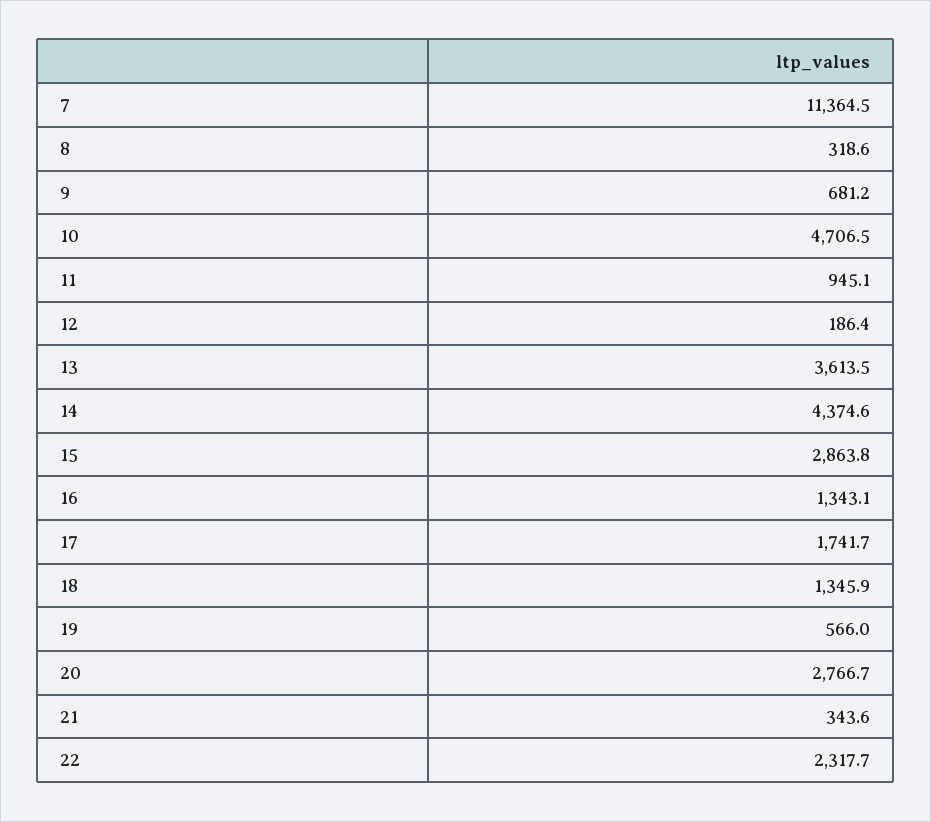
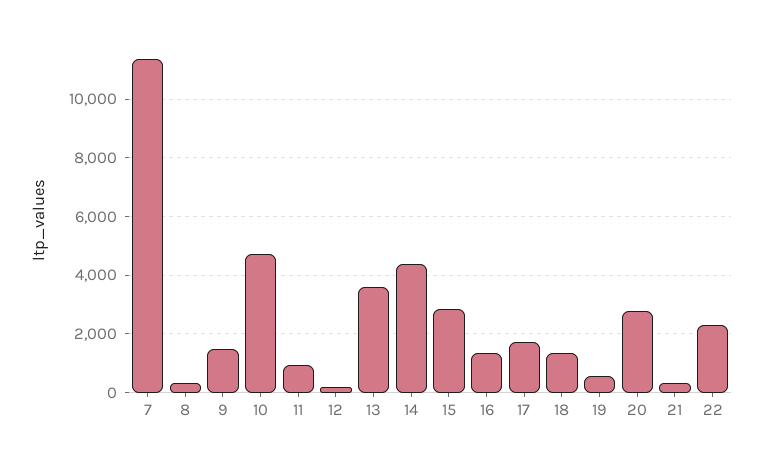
  {
    "7": 11364.5,
    "8": 318.6,
-   "9": 681.2,
+   "9": 1500,
    "10": 4706.5,
    "11": 945.1,
    "12": 186.4,
    "13": 3613.5,
    "14": 4374.6,
    "15": 2863.8,
    "16": 1343.1,
    "17": 1741.7,
    "18": 1345.9,
    "19": 566,
    "20": 2766.7,
    "21": 343.6,
    "22": 2317.7
  }

